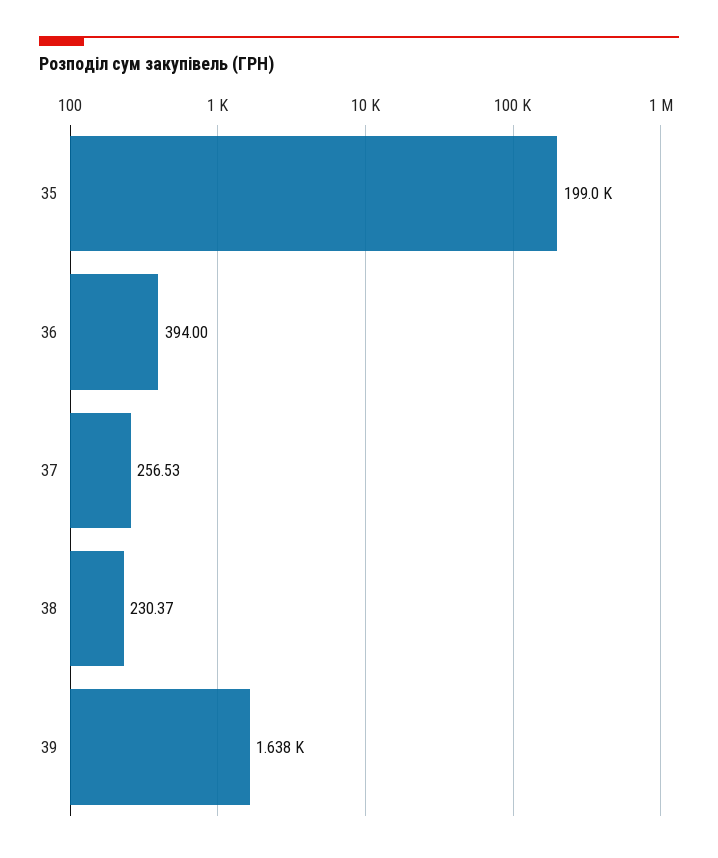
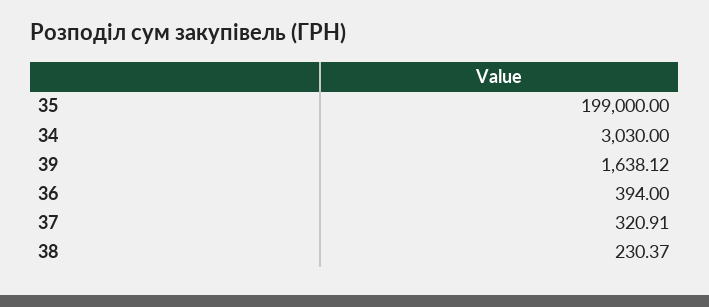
  {
    "35": 199000,
    "36": 394,
-   "37": 256.53,
+   "37": 320.91,
    "38": 230.37,
-   "39": 1638.12
+   "39": 1638.12,
+   "34": 3030
  }

